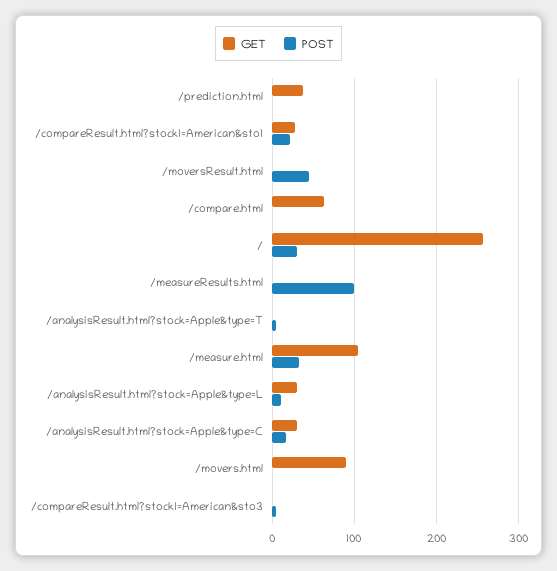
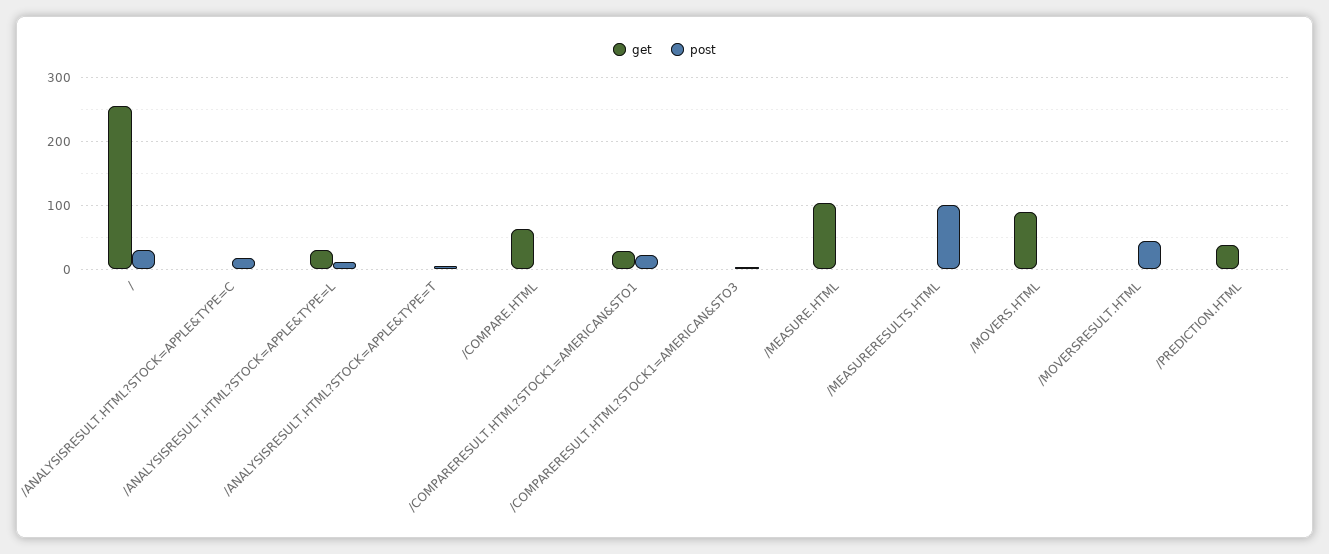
  {
    "GET": {
      "/prediction.html": 40,
      "/compareResult.html?stock1=American&sto1": 30,
      "/moversResult.html": 0,
      "/compare.html": 60,
      "/": 260,
      "/measureResults.html": 0,
      "/analysisResult.html?stock=Apple&type=T": 0,
      "/measure.html": 100,
      "/analysisResult.html?stock=Apple&type=L": 30,
-     "/analysisResult.html?stock=Apple&type=C": 30,
+     "/analysisResult.html?stock=Apple&type=C": 0,
      "/movers.html": 90,
      "/compareResult.html?stock1=American&sto3": 0
    },
    "POST": {
      "/prediction.html": 0,
      "/compareResult.html?stock1=American&sto1": 20,
      "/moversResult.html": 50,
      "/compare.html": 0,
      "/": 30,
      "/measureResults.html": 100,
      "/analysisResult.html?stock=Apple&type=T": 10,
-     "/measure.html": 30,
+     "/measure.html": 0,
      "/analysisResult.html?stock=Apple&type=L": 10,
      "/analysisResult.html?stock=Apple&type=C": 20,
      "/movers.html": 0,
      "/compareResult.html?stock1=American&sto3": 0
    }
  }

